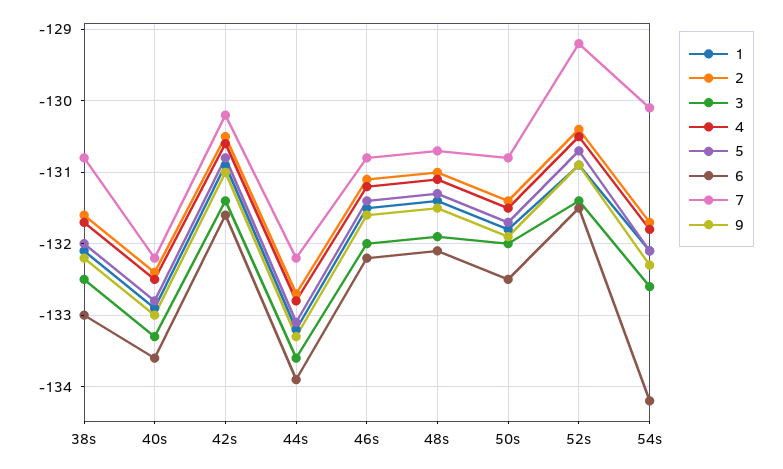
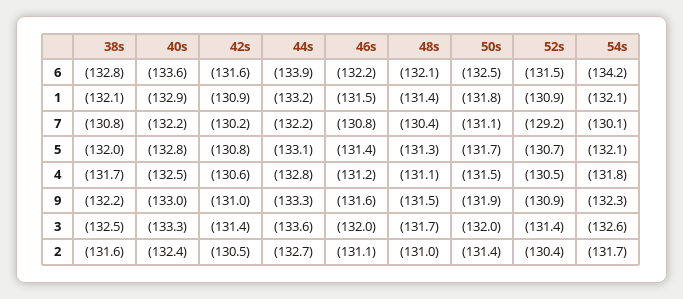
  {
    "1": {
      "38s": -132.1,
      "40s": -132.9,
      "42s": -130.9,
      "44s": -133.2,
      "46s": -131.5,
      "48s": -131.4,
      "50s": -131.8,
      "52s": -130.9,
      "54s": -132.1
    },
    "2": {
      "38s": -131.6,
      "40s": -132.4,
      "42s": -130.5,
      "44s": -132.7,
      "46s": -131.1,
      "48s": -131,
      "50s": -131.4,
      "52s": -130.4,
      "54s": -131.7
    },
    "3": {
      "38s": -132.5,
      "40s": -133.3,
      "42s": -131.4,
      "44s": -133.6,
      "46s": -132,
-     "48s": -131.9,
+     "48s": -131.7,
      "50s": -132,
      "52s": -131.4,
      "54s": -132.6
    },
    "4": {
      "38s": -131.7,
      "40s": -132.5,
      "42s": -130.6,
      "44s": -132.8,
      "46s": -131.2,
      "48s": -131.1,
      "50s": -131.5,
      "52s": -130.5,
      "54s": -131.8
    },
    "5": {
      "38s": -132,
      "40s": -132.8,
      "42s": -130.8,
      "44s": -133.1,
      "46s": -131.4,
      "48s": -131.3,
      "50s": -131.7,
      "52s": -130.7,
      "54s": -132.1
    },
    "6": {
-     "38s": -133,
+     "38s": -132.8,
      "40s": -133.6,
      "42s": -131.6,
      "44s": -133.9,
      "46s": -132.2,
      "48s": -132.1,
      "50s": -132.5,
      "52s": -131.5,
      "54s": -134.2
    },
    "7": {
      "38s": -130.8,
      "40s": -132.2,
      "42s": -130.2,
      "44s": -132.2,
      "46s": -130.8,
-     "48s": -130.7,
+     "48s": -130.4,
-     "50s": -130.8,
+     "50s": -131.1,
      "52s": -129.2,
      "54s": -130.1
    },
    "9": {
      "38s": -132.2,
      "40s": -133,
      "42s": -131,
      "44s": -133.3,
      "46s": -131.6,
      "48s": -131.5,
      "50s": -131.9,
      "52s": -130.9,
      "54s": -132.3
    }
  }

